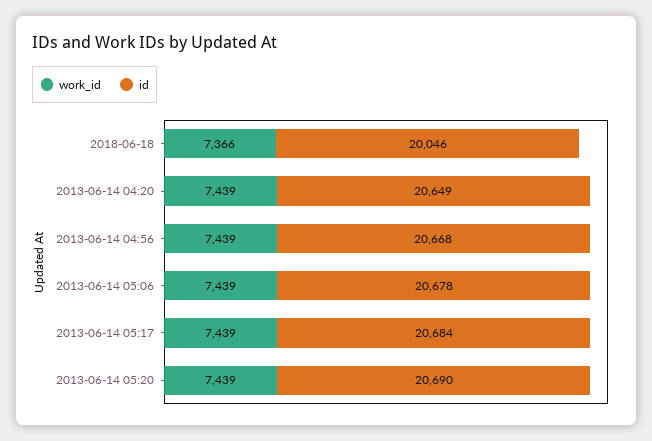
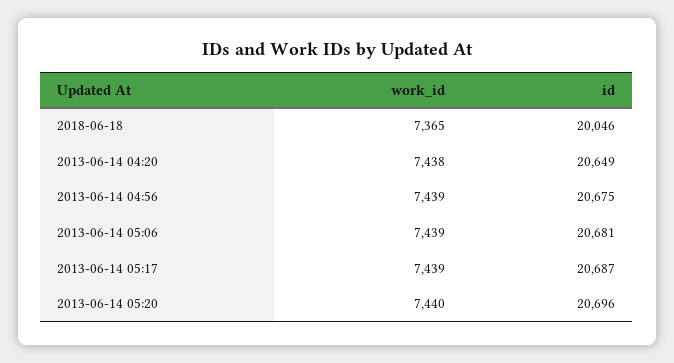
  {
    "work_id": {
-     "2018-06-18": 7366,
+     "2018-06-18": 7365,
-     "2013-06-14 04:20": 7439,
+     "2013-06-14 04:20": 7438,
      "2013-06-14 04:56": 7439,
      "2013-06-14 05:06": 7439,
      "2013-06-14 05:17": 7439,
-     "2013-06-14 05:20": 7439
+     "2013-06-14 05:20": 7440
    },
    "id": {
      "2018-06-18": 20046,
      "2013-06-14 04:20": 20649,
-     "2013-06-14 04:56": 20668,
+     "2013-06-14 04:56": 20675,
-     "2013-06-14 05:06": 20678,
+     "2013-06-14 05:06": 20681,
-     "2013-06-14 05:17": 20684,
+     "2013-06-14 05:17": 20687,
-     "2013-06-14 05:20": 20690
+     "2013-06-14 05:20": 20696
    }
  }

